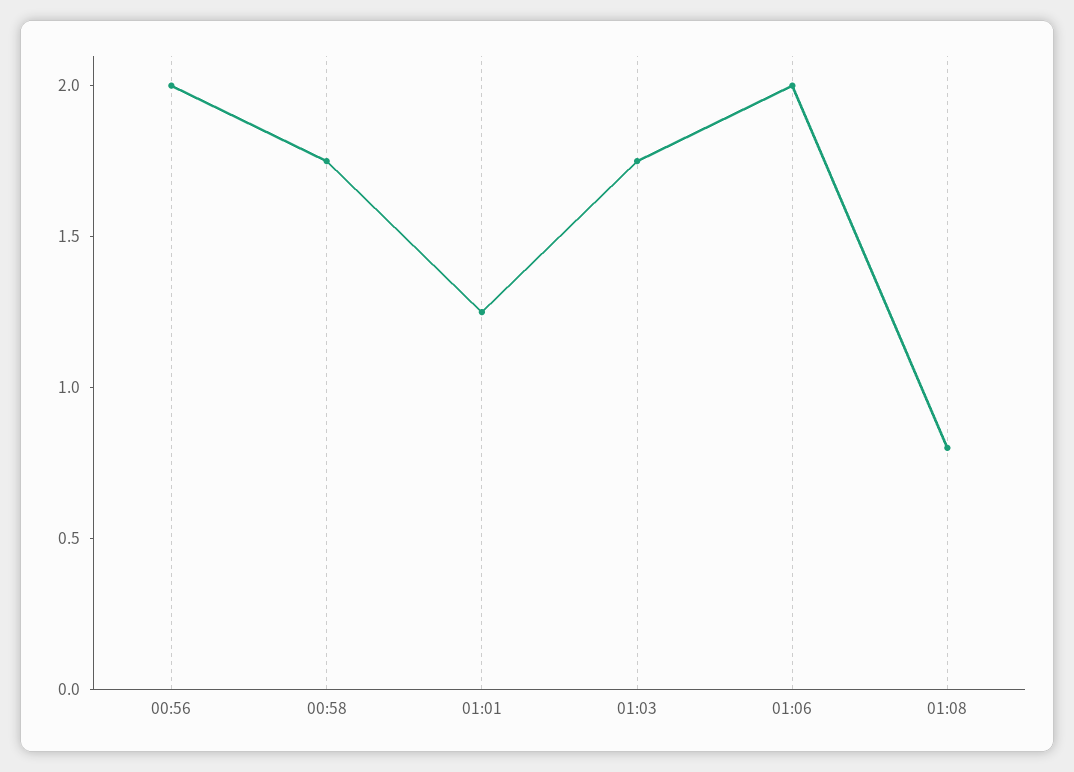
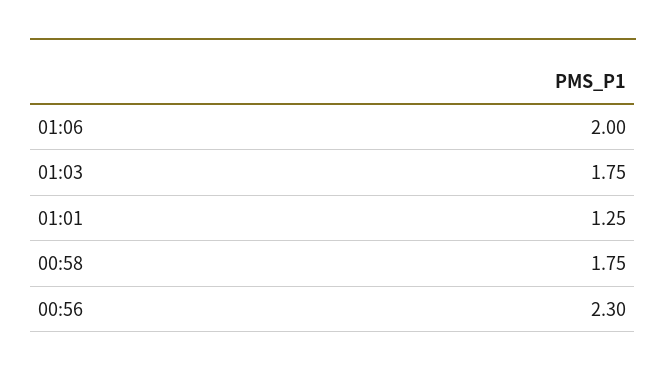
  {
-   "00:56": 2,
+   "00:56": 2.3,
    "00:58": 1.75,
    "01:01": 1.25,
    "01:03": 1.75,
-   "01:06": 2,
+   "01:06": 2
-   "01:08": 0.8
  }

